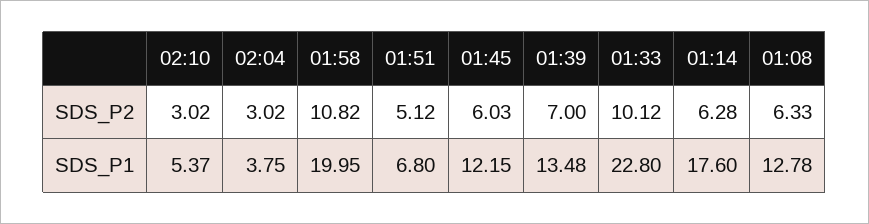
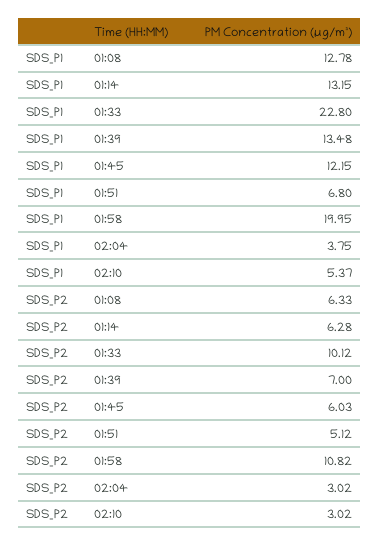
  {
    "02:10": {
      "SDS_P2": 3.02,
      "SDS_P1": 5.37
    },
    "02:04": {
      "SDS_P2": 3.02,
      "SDS_P1": 3.75
    },
    "01:58": {
      "SDS_P2": 10.82,
      "SDS_P1": 19.95
    },
    "01:51": {
      "SDS_P2": 5.12,
      "SDS_P1": 6.8
    },
    "01:45": {
      "SDS_P2": 6.03,
      "SDS_P1": 12.15
    },
    "01:39": {
      "SDS_P2": 7,
      "SDS_P1": 13.48
    },
    "01:33": {
      "SDS_P2": 10.12,
      "SDS_P1": 22.8
    },
    "01:14": {
      "SDS_P2": 6.28,
-     "SDS_P1": 17.6
+     "SDS_P1": 13.15
    },
    "01:08": {
      "SDS_P2": 6.33,
      "SDS_P1": 12.78
    }
  }

